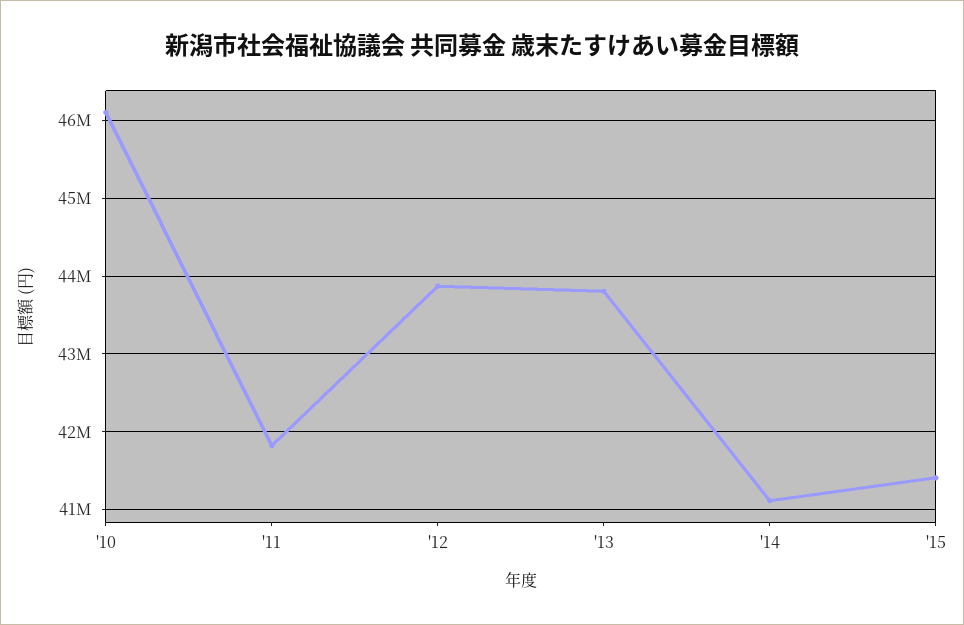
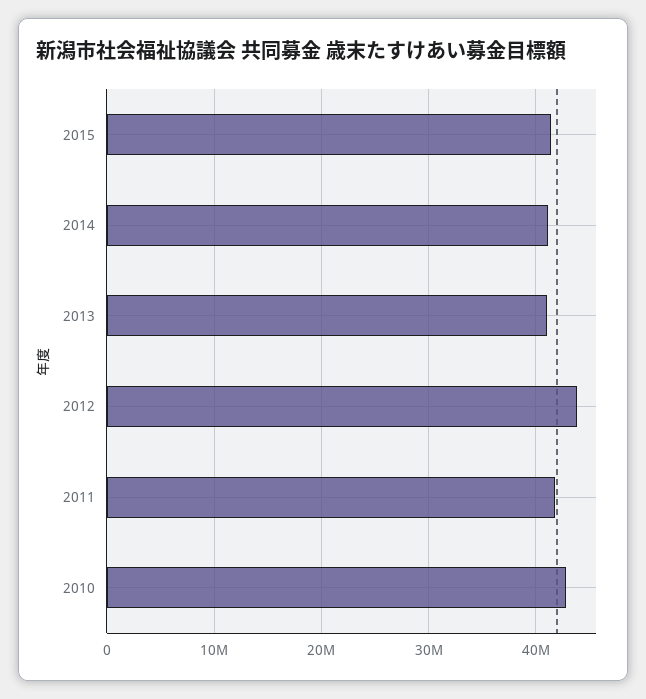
  {
-   "'10": 46100000,
+   "'10": 43000000,
    "'11": 41800000,
    "'12": 43900000,
-   "'13": 43800000,
+   "'13": 41000000,
    "'14": 41100000,
    "'15": 41400000
  }

